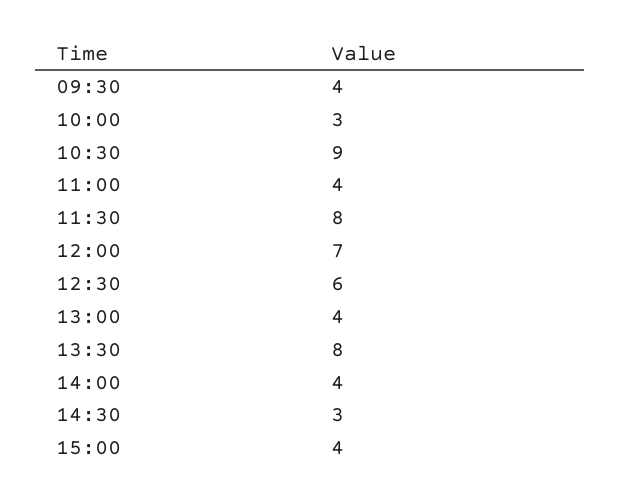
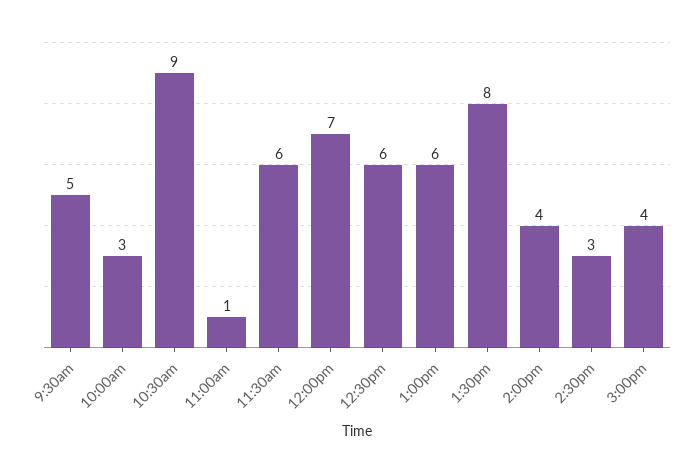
  {
-   "09:30": 4,
+   "09:30": 5,
    "10:00": 3,
    "10:30": 9,
-   "11:00": 4,
+   "11:00": 1,
-   "11:30": 8,
+   "11:30": 6,
    "12:00": 7,
    "12:30": 6,
-   "13:00": 4,
+   "13:00": 6,
    "13:30": 8,
    "14:00": 4,
    "14:30": 3,
    "15:00": 4
  }

